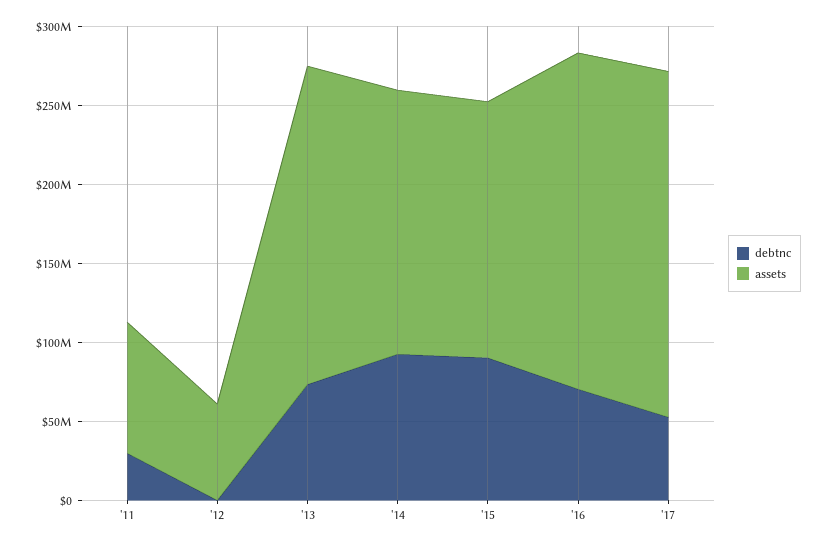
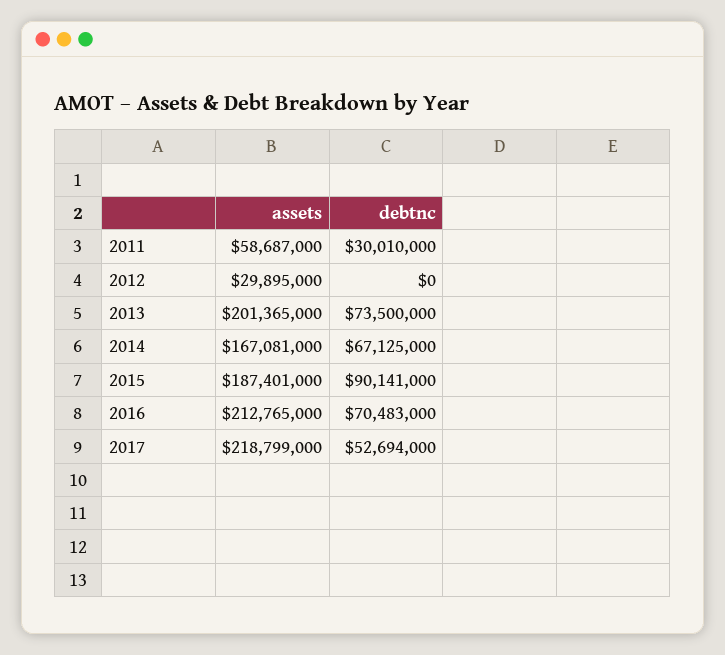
  {
    "debtnc": {
      "'11": 30010000,
      "'12": 0,
      "'13": 73500000,
-     "'14": 90000000,
+     "'14": 67125000,
      "'15": 90141000,
      "'16": 70483000,
      "'17": 52694000
    },
    "assets": {
-     "'11": 80000000,
+     "'11": 58687000,
-     "'12": 60000000,
+     "'12": 29895000,
      "'13": 201365000,
      "'14": 167081000,
-     "'15": 160000000,
+     "'15": 187401000,
      "'16": 212765000,
      "'17": 218799000
    }
  }

